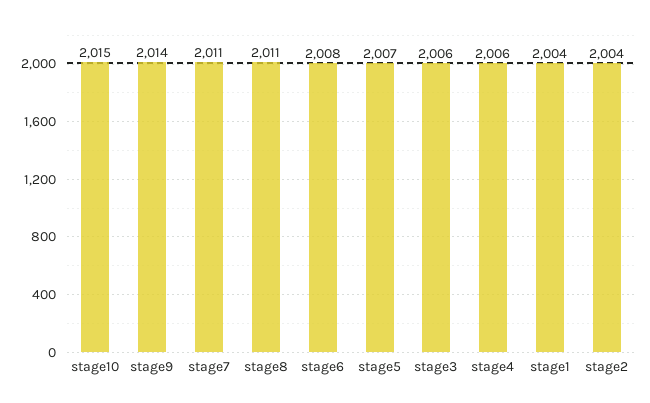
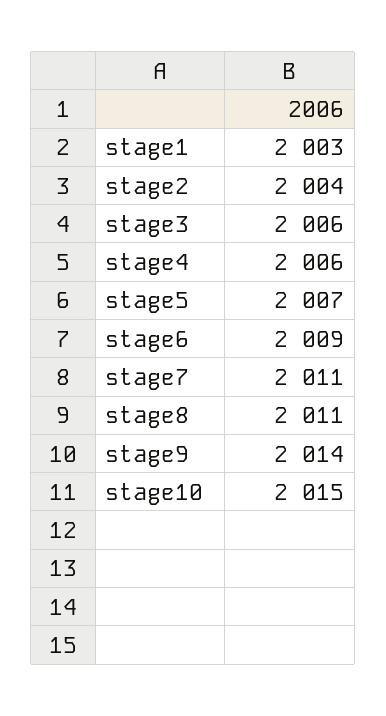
  {
    "stage10": 2015,
    "stage9": 2014,
    "stage7": 2011,
    "stage8": 2011,
-   "stage6": 2008,
+   "stage6": 2009,
    "stage5": 2007,
    "stage3": 2006,
    "stage4": 2006,
-   "stage1": 2004,
+   "stage1": 2003,
    "stage2": 2004
  }

